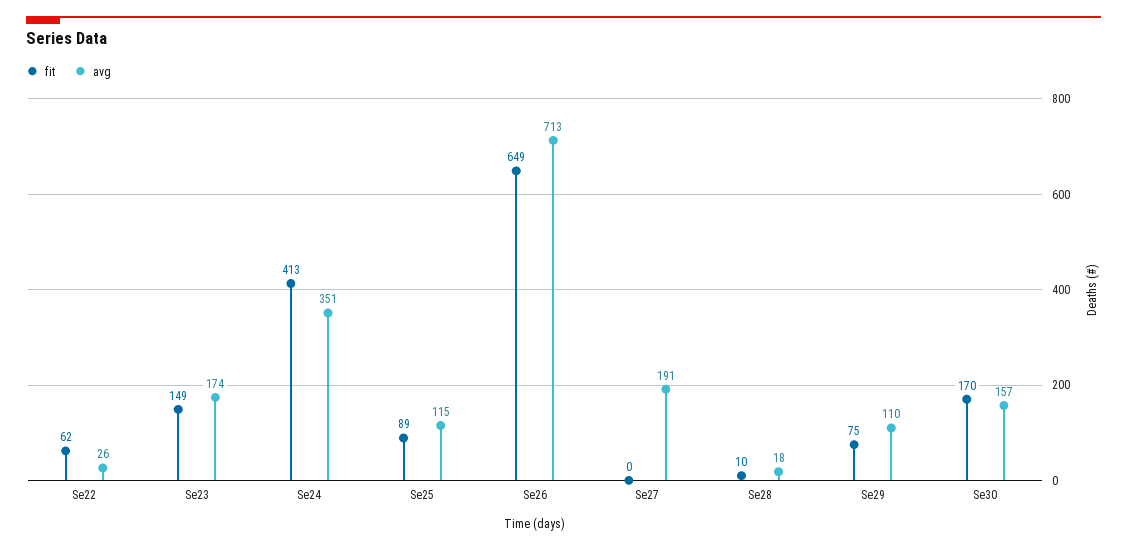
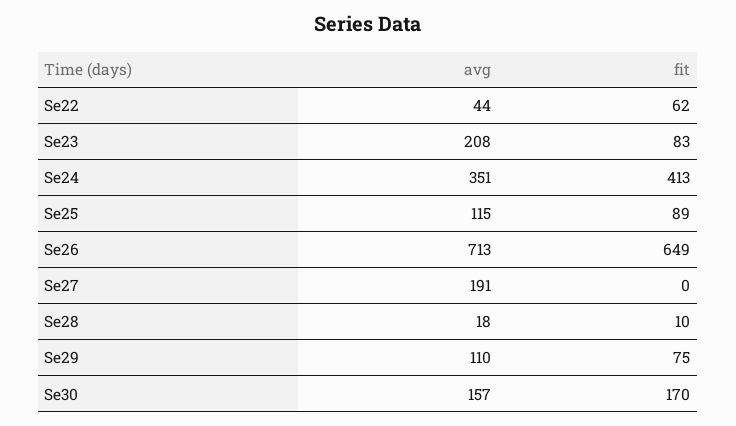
  {
    "fit": {
      "Se22": 62,
-     "Se23": 149,
+     "Se23": 83,
      "Se24": 413,
      "Se25": 89,
      "Se26": 649,
      "Se27": 0,
      "Se28": 10,
      "Se29": 75,
      "Se30": 170
    },
    "avg": {
-     "Se22": 26,
+     "Se22": 44,
-     "Se23": 174,
+     "Se23": 208,
      "Se24": 351,
      "Se25": 115,
      "Se26": 713,
      "Se27": 191,
      "Se28": 18,
      "Se29": 110,
      "Se30": 157
    }
  }

